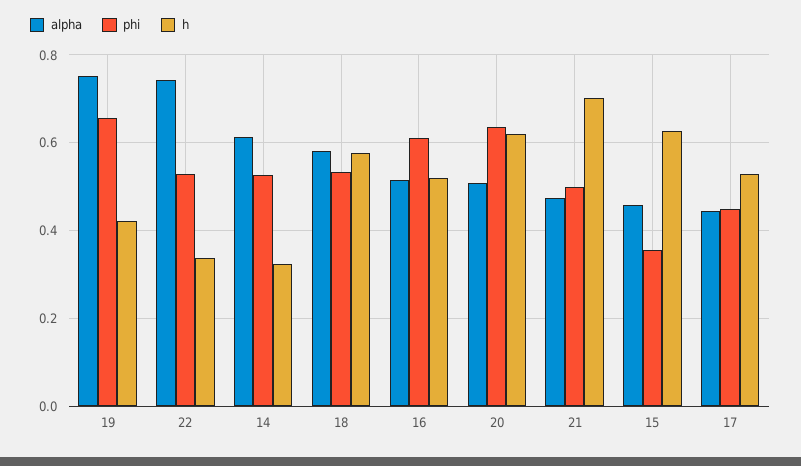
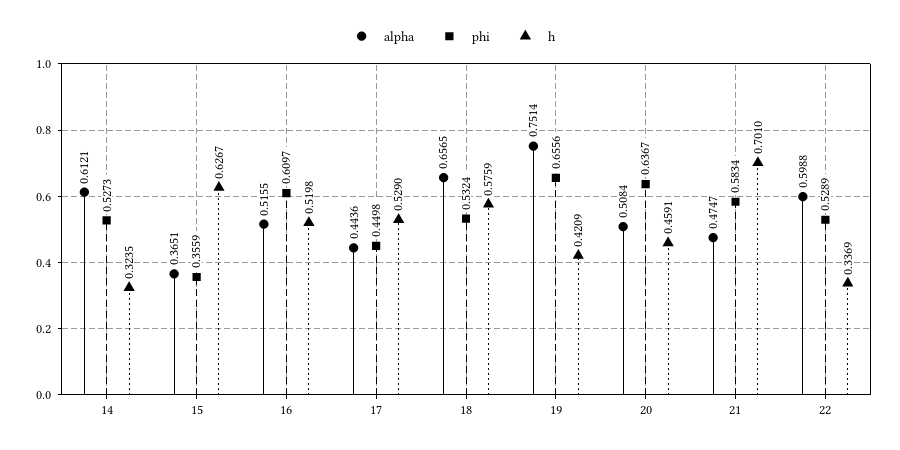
  {
    "alpha": {
      "19": 0.7514,
-     "22": 0.74,
+     "22": 0.5988,
      "14": 0.6121,
-     "18": 0.58,
+     "18": 0.6565,
      "16": 0.5155,
      "20": 0.5084,
      "21": 0.4747,
-     "15": 0.46,
+     "15": 0.3651,
      "17": 0.4436
    },
    "phi": {
      "19": 0.6556,
      "22": 0.5289,
      "14": 0.5273,
      "18": 0.5324,
      "16": 0.6097,
      "20": 0.6367,
-     "21": 0.5,
+     "21": 0.5834,
      "15": 0.3559,
      "17": 0.4498
    },
    "h": {
      "19": 0.4209,
      "22": 0.3369,
      "14": 0.3235,
      "18": 0.5759,
      "16": 0.5198,
-     "20": 0.62,
+     "20": 0.4591,
      "21": 0.701,
      "15": 0.6267,
      "17": 0.529
    }
  }

